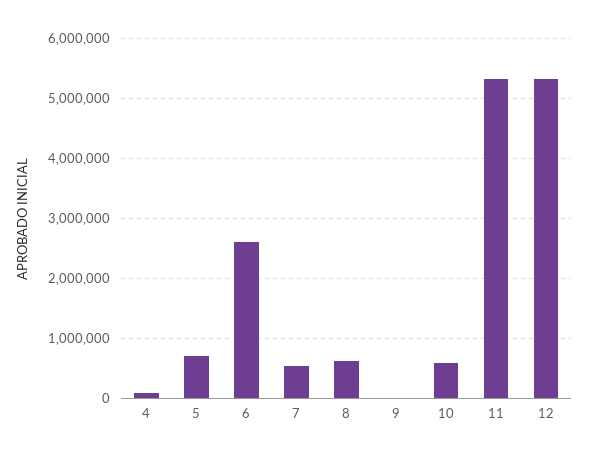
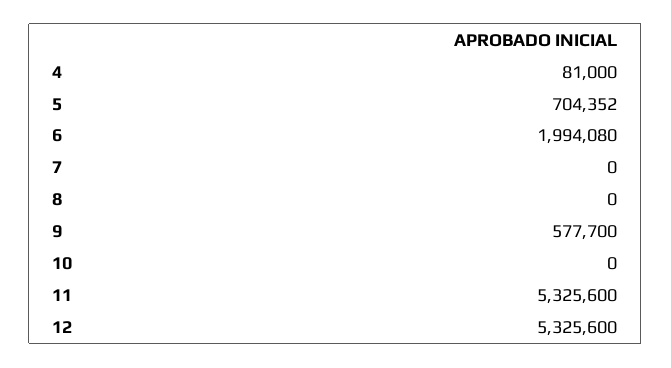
  {
    "4": 81000,
    "5": 704352,
-   "6": 2600000,
+   "6": 1994080,
-   "7": 600000,
+   "7": 0,
-   "8": 600000,
+   "8": 0,
-   "9": 0,
+   "9": 577700,
-   "10": 600000,
+   "10": 0,
    "11": 5325600,
    "12": 5325600
  }

